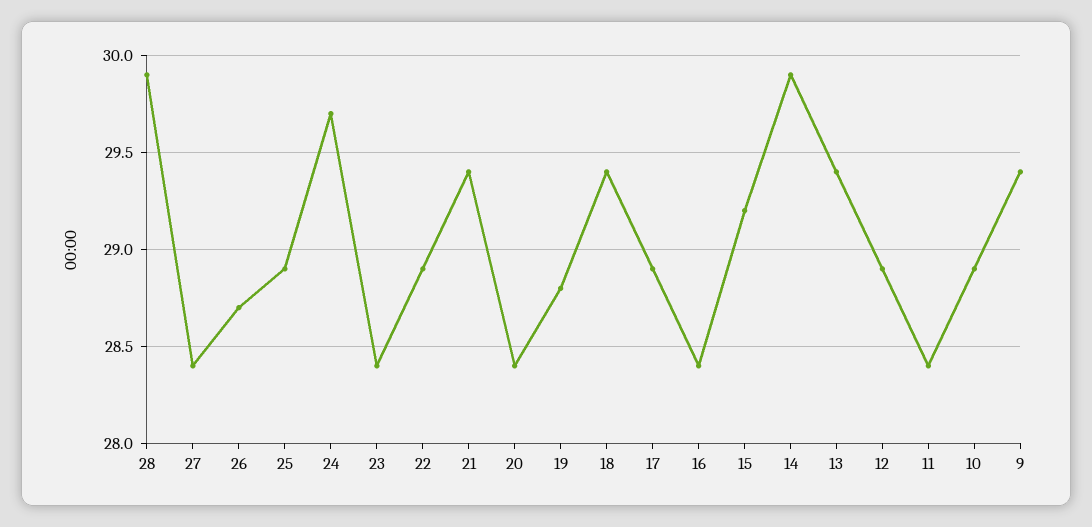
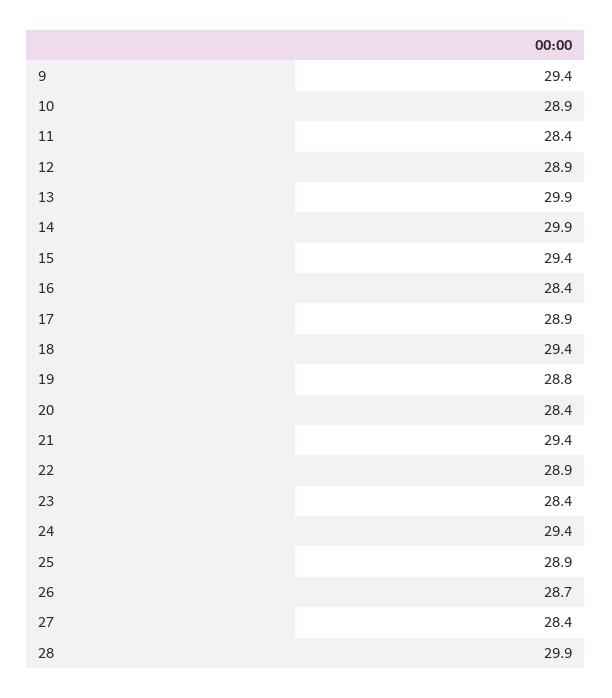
  {
    "28": 29.9,
    "27": 28.4,
    "26": 28.7,
    "25": 28.9,
-   "24": 29.7,
+   "24": 29.4,
    "23": 28.4,
    "22": 28.9,
    "21": 29.4,
    "20": 28.4,
    "19": 28.8,
    "18": 29.4,
    "17": 28.9,
    "16": 28.4,
-   "15": 29.2,
+   "15": 29.4,
    "14": 29.9,
-   "13": 29.4,
+   "13": 29.9,
    "12": 28.9,
    "11": 28.4,
    "10": 28.9,
    "9": 29.4
  }

